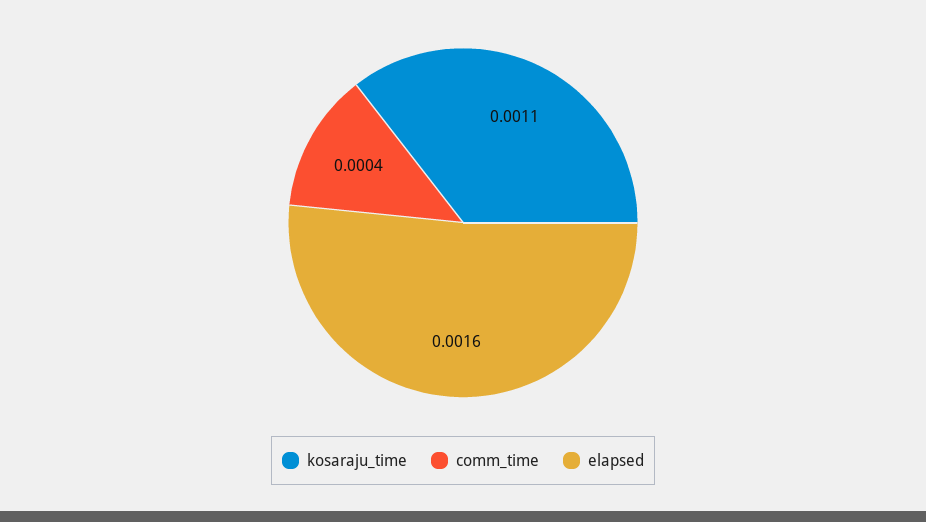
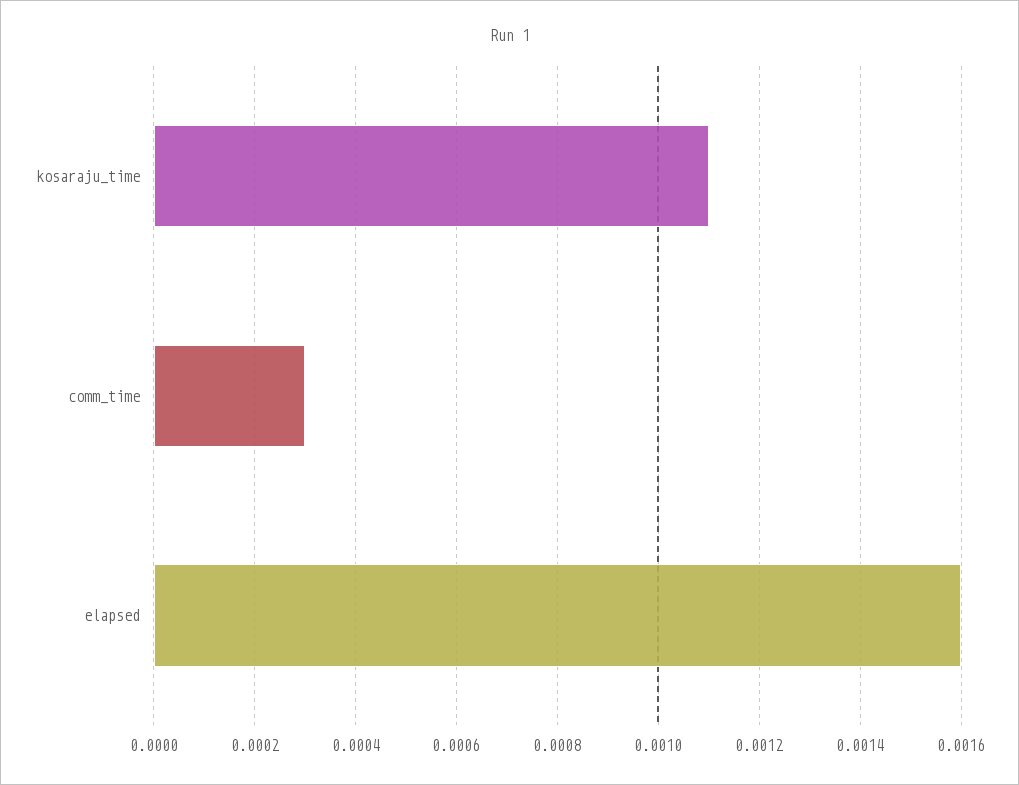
  {
    "kosaraju_time": 0.0011,
-   "comm_time": 0.0004,
+   "comm_time": 0.0003,
    "elapsed": 0.0016
  }

